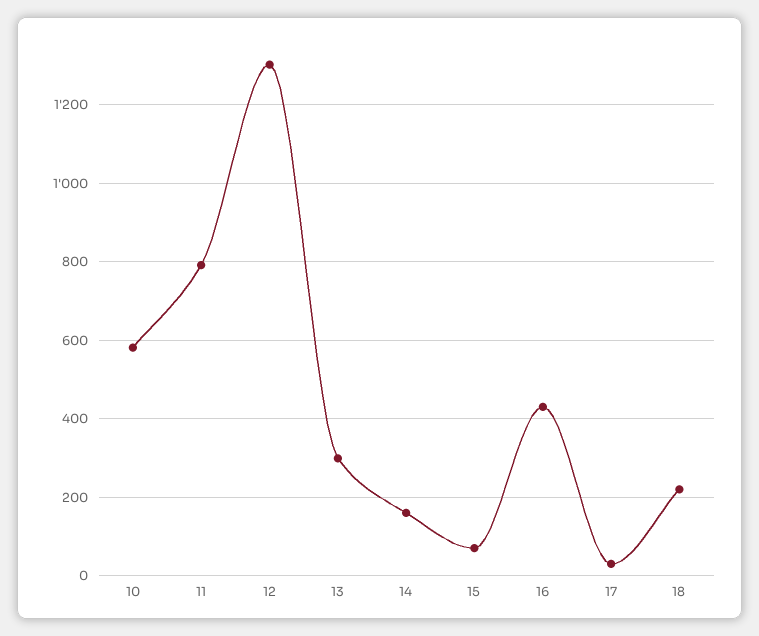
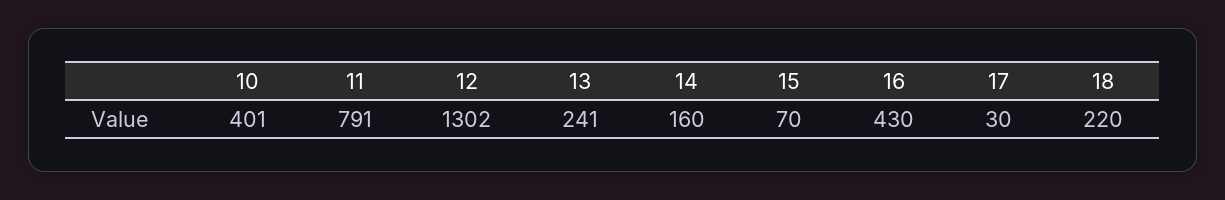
  {
-   "10": 580,
+   "10": 401,
    "11": 791,
    "12": 1302,
-   "13": 300,
+   "13": 241,
    "14": 160,
    "15": 70,
    "16": 430,
    "17": 30,
    "18": 220
  }

